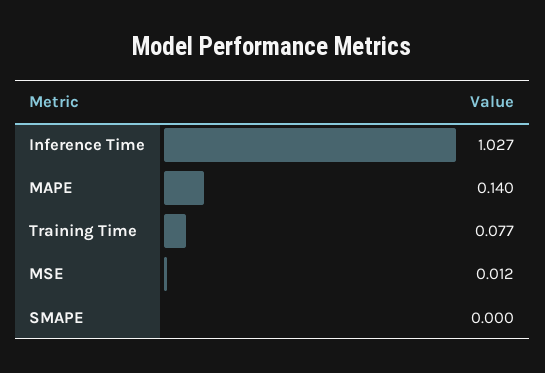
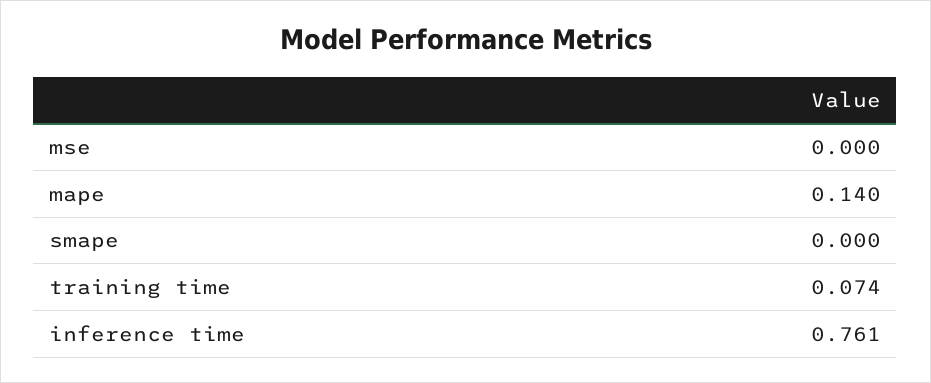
  {
-   "Inference Time": 1.027,
+   "Inference Time": 0.761,
    "MAPE": 0.14,
-   "Training Time": 0.077,
+   "Training Time": 0.074,
-   "MSE": 0.012,
+   "MSE": 0,
    "SMAPE": 0
  }

